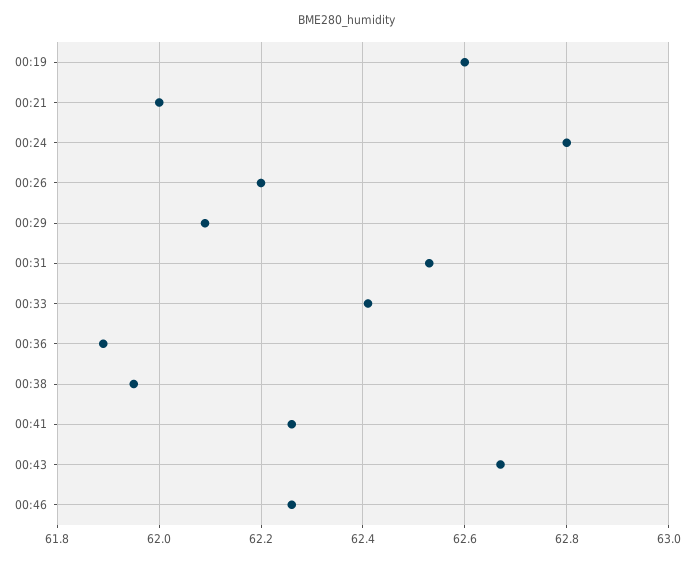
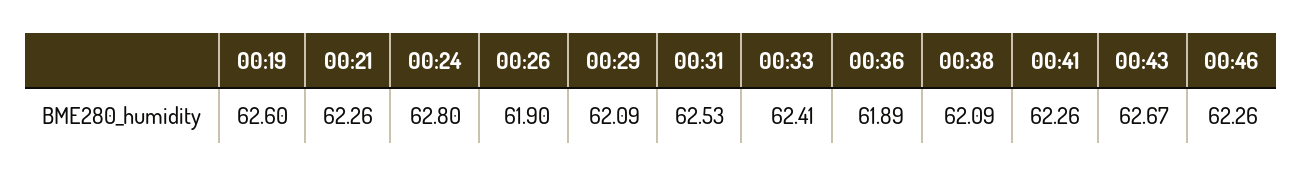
  {
    "00:19": 62.6,
-   "00:21": 62,
+   "00:21": 62.26,
    "00:24": 62.8,
-   "00:26": 62.2,
+   "00:26": 61.9,
    "00:29": 62.09,
    "00:31": 62.53,
    "00:33": 62.41,
    "00:36": 61.89,
-   "00:38": 61.95,
+   "00:38": 62.09,
    "00:41": 62.26,
    "00:43": 62.67,
    "00:46": 62.26
  }

